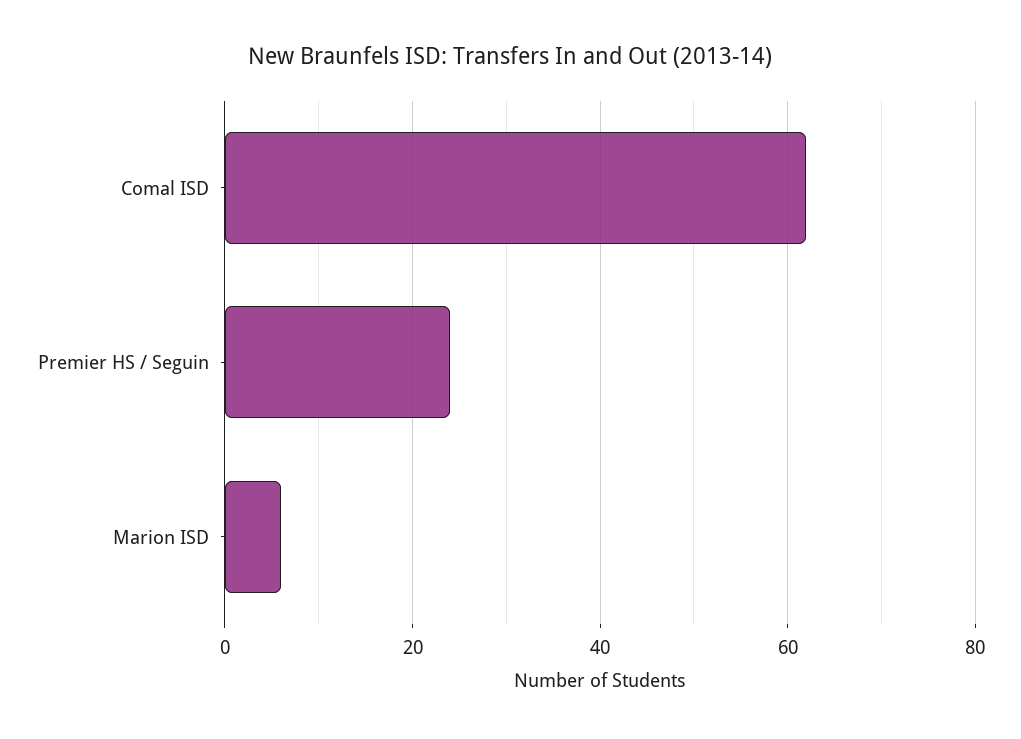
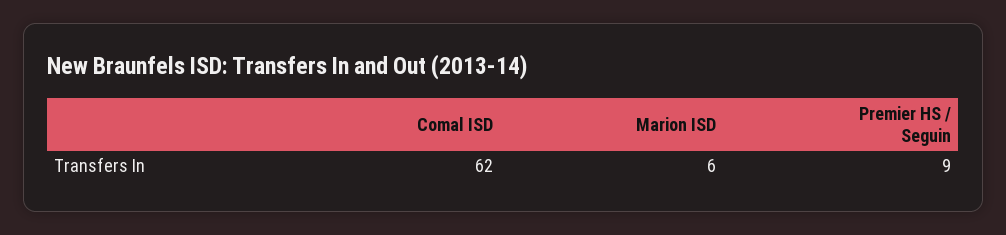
  {
    "Comal ISD": 62,
-   "Premier HS / Seguin": 25,
+   "Premier HS / Seguin": 9,
    "Marion ISD": 6
  }

